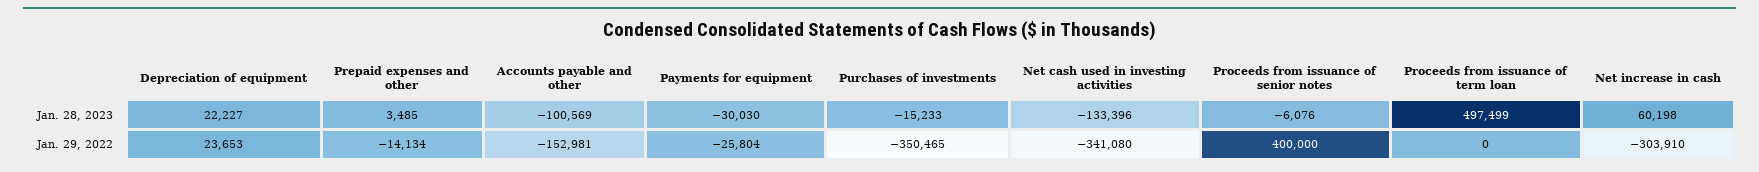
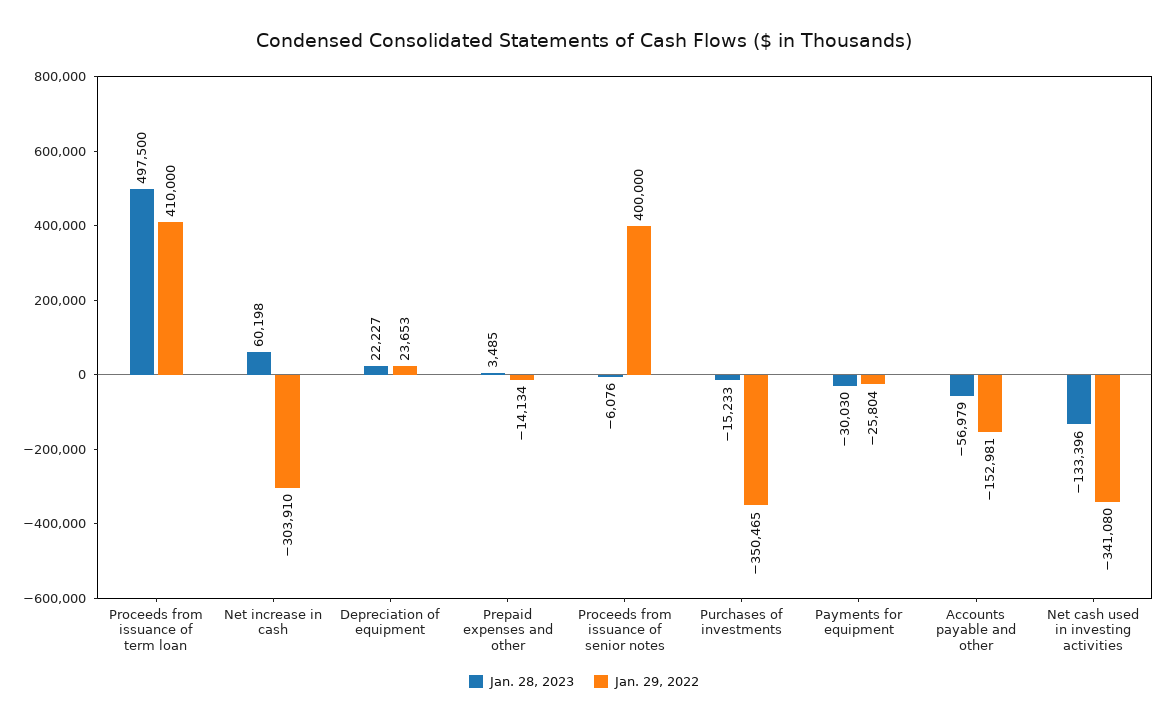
  {
    "Jan. 28, 2023": {
      "Depreciation of equipment": 22227,
      "Prepaid expenses and other": 3485,
-     "Accounts payable and other": -100569,
+     "Accounts payable and other": -56979,
      "Payments for equipment": -30030,
      "Purchases of investments": -15233,
      "Net cash used in investing activities": -133396,
      "Proceeds from issuance of senior notes": -6076,
-     "Proceeds from issuance of term loan": 497499,
+     "Proceeds from issuance of term loan": 497500,
      "Net increase in cash": 60198
    },
    "Jan. 29, 2022": {
      "Depreciation of equipment": 23653,
      "Prepaid expenses and other": -14134,
      "Accounts payable and other": -152981,
      "Payments for equipment": -25804,
      "Purchases of investments": -350465,
      "Net cash used in investing activities": -341080,
      "Proceeds from issuance of senior notes": 400000,
-     "Proceeds from issuance of term loan": 0,
+     "Proceeds from issuance of term loan": 410000,
      "Net increase in cash": -303910
    }
  }

